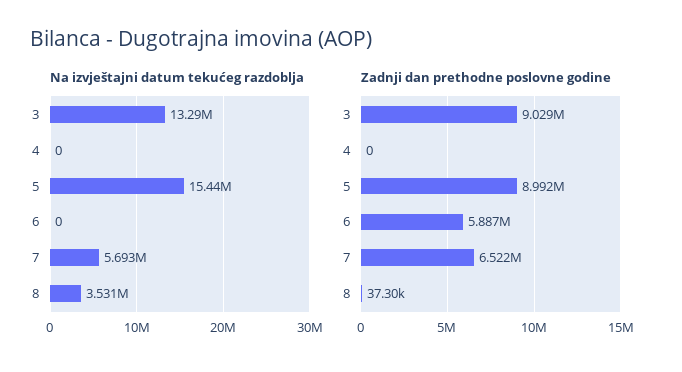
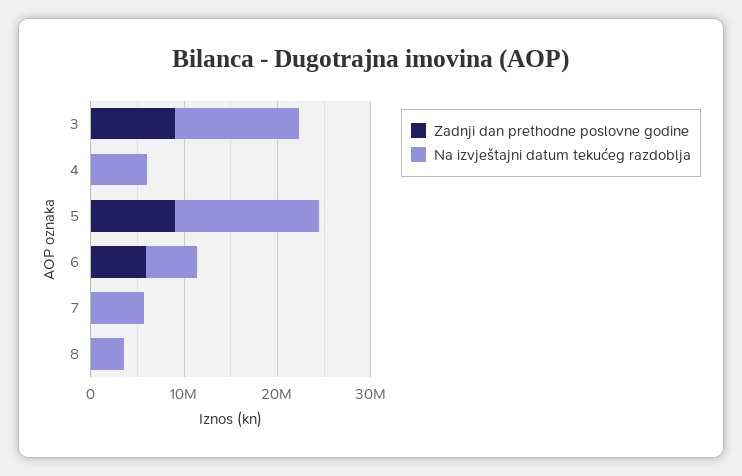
  {
    "Na izvještajni datum tekućeg razdoblja": {
      "3": 13290000,
-     "4": 0,
+     "4": 6000000,
      "5": 15440000,
-     "6": 0,
+     "6": 6000000,
      "7": 5693000,
      "8": 3531000
    },
    "Zadnji dan prethodne poslovne godine": {
      "3": 9029000,
      "4": 0,
      "5": 8992000,
      "6": 5887000,
-     "7": 6522000,
+     "7": 0,
      "8": 37300
    }
  }

